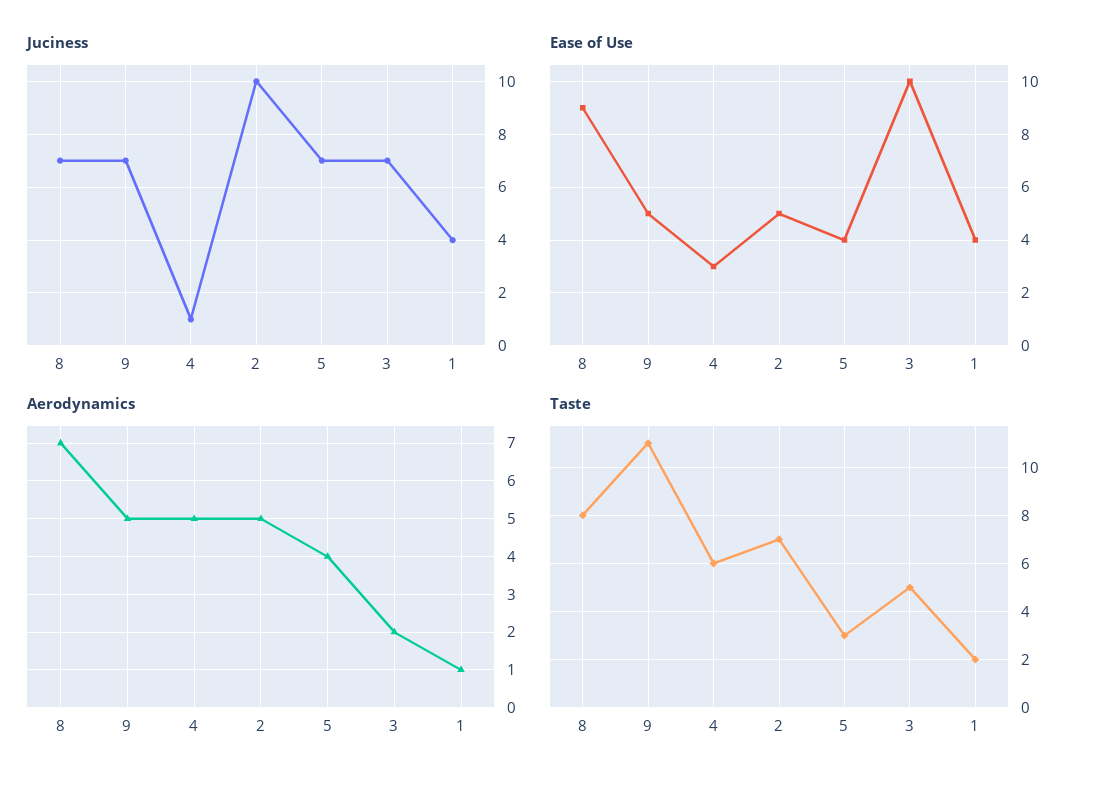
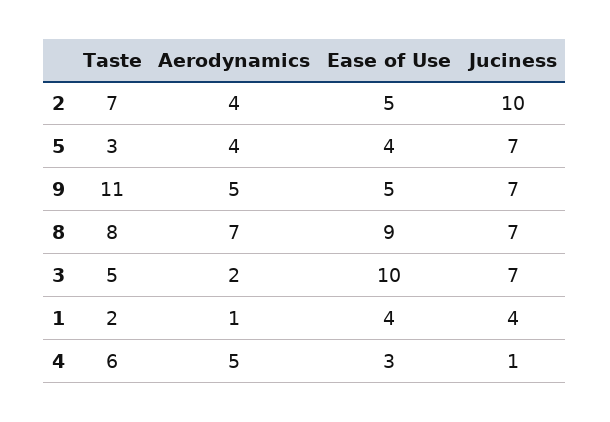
  {
    "Juciness": {
      "8": 7,
      "9": 7,
      "4": 1,
      "2": 10,
      "5": 7,
      "3": 7,
      "1": 4
    },
    "Ease of Use": {
      "8": 9,
      "9": 5,
      "4": 3,
      "2": 5,
      "5": 4,
      "3": 10,
      "1": 4
    },
    "Aerodynamics": {
      "8": 7,
      "9": 5,
      "4": 5,
-     "2": 5,
+     "2": 4,
      "5": 4,
      "3": 2,
      "1": 1
    },
    "Taste": {
      "8": 8,
      "9": 11,
      "4": 6,
      "2": 7,
      "5": 3,
      "3": 5,
      "1": 2
    }
  }

